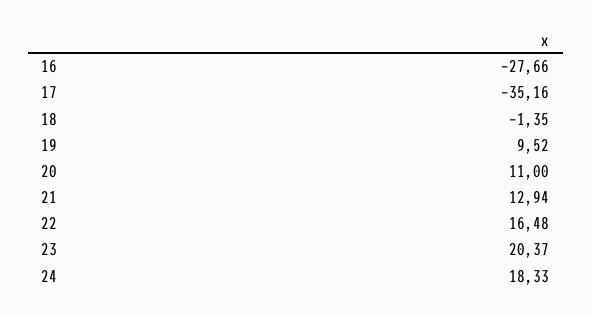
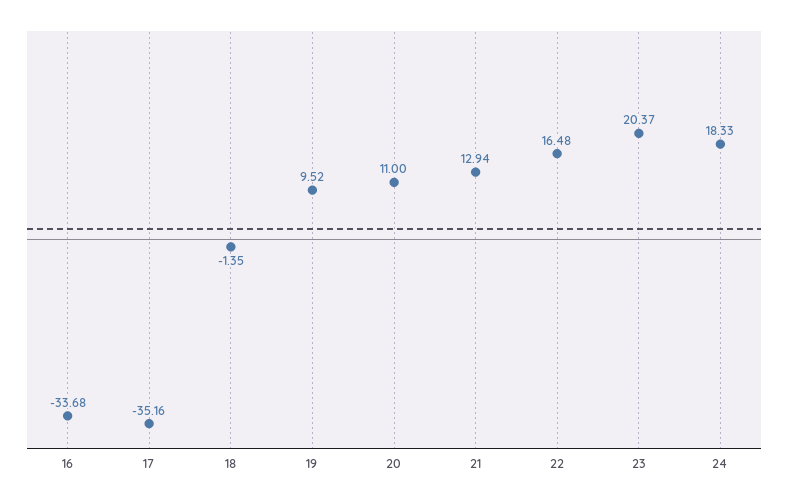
  {
-   "16": -27.66,
+   "16": -33.68,
    "17": -35.16,
    "18": -1.35,
    "19": 9.52,
    "20": 11,
    "21": 12.94,
    "22": 16.48,
    "23": 20.37,
    "24": 18.33
  }

